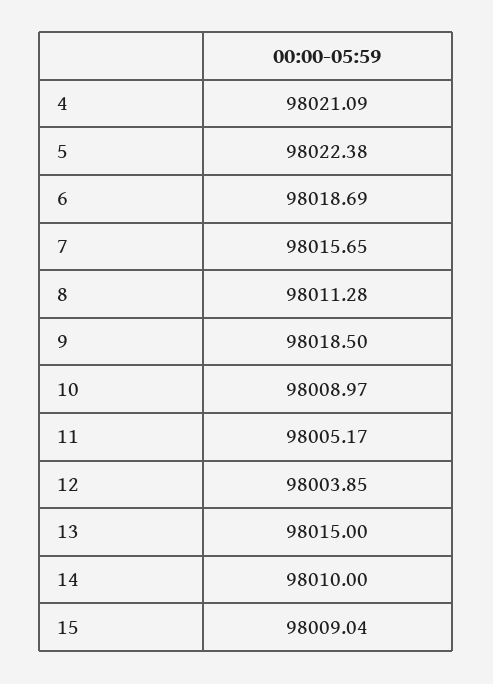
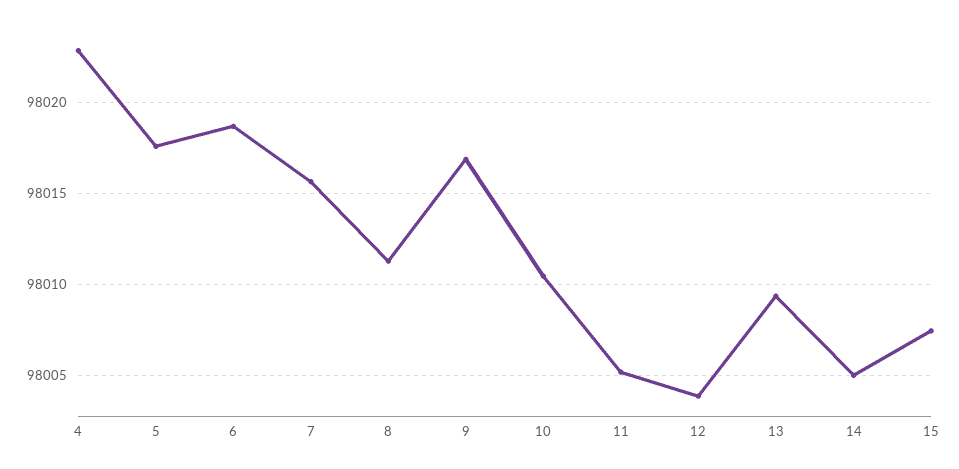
  {
-   "4": 98021.09,
+   "4": 98023,
-   "5": 98022.38,
+   "5": 98017.5,
    "6": 98018.69,
    "7": 98015.65,
    "8": 98011.28,
-   "9": 98018.5,
+   "9": 98017,
-   "10": 98008.97,
+   "10": 98010.5,
    "11": 98005.17,
    "12": 98003.85,
-   "13": 98015,
+   "13": 98009.5,
-   "14": 98010,
+   "14": 98005,
-   "15": 98009.04
+   "15": 98007.5
  }

